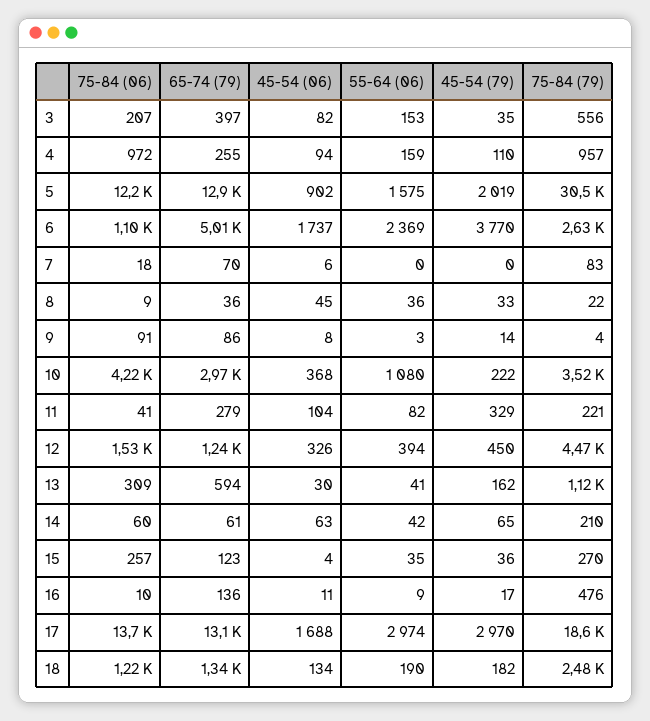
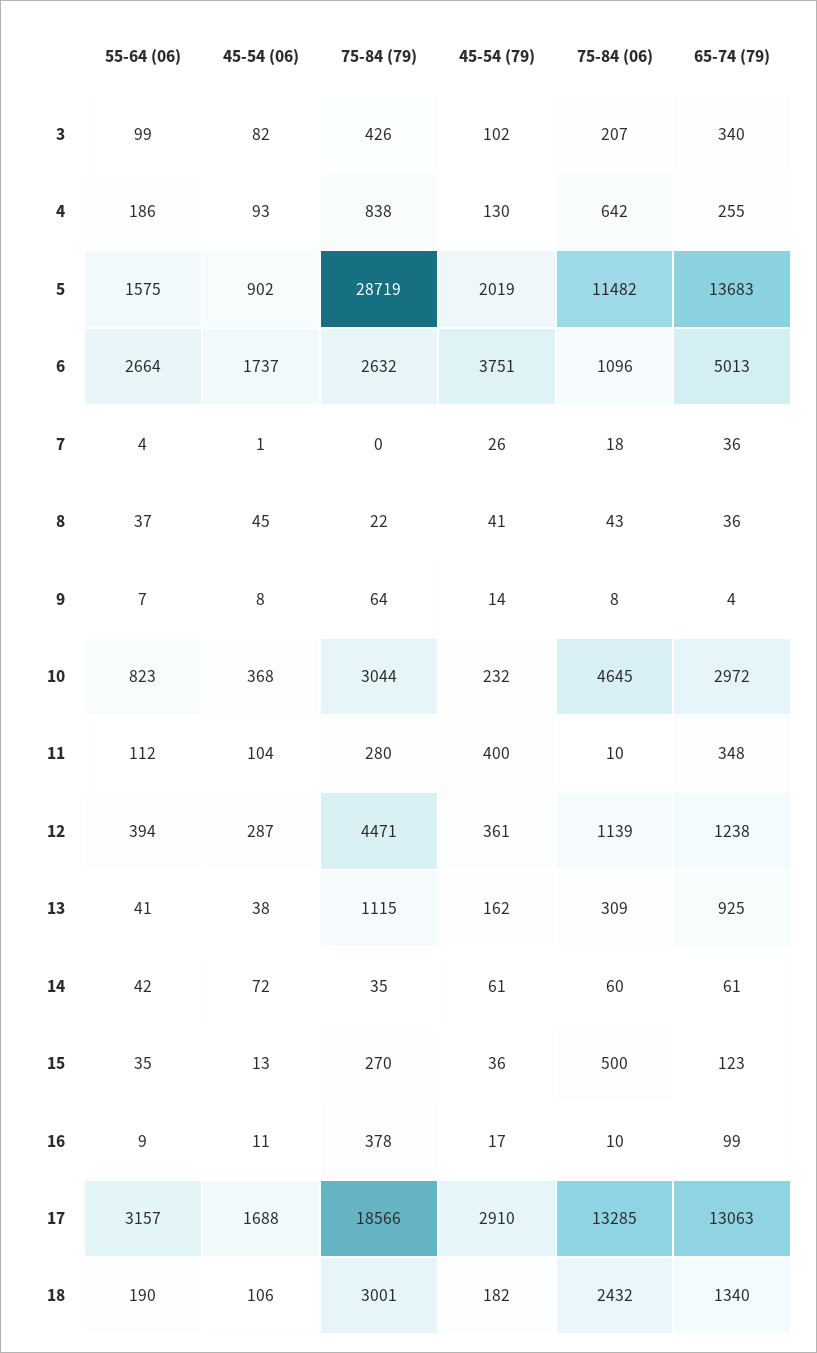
  {
    "75-84 (06)": {
      "3": 207,
-     "4": 972,
+     "4": 642,
-     "5": 12200,
+     "5": 11482,
      "6": 1096,
      "7": 18,
-     "8": 9,
+     "8": 43,
-     "9": 91,
+     "9": 8,
-     "10": 4220,
+     "10": 4645,
-     "11": 41,
+     "11": 10,
-     "12": 1530,
+     "12": 1139,
      "13": 309,
      "14": 60,
-     "15": 257,
+     "15": 500,
      "16": 10,
-     "17": 13700,
+     "17": 13285,
-     "18": 1220
+     "18": 2432
    },
    "65-74 (79)": {
-     "3": 397,
+     "3": 340,
      "4": 255,
-     "5": 12900,
+     "5": 13683,
      "6": 5013,
-     "7": 70,
+     "7": 36,
      "8": 36,
-     "9": 86,
+     "9": 4,
      "10": 2972,
-     "11": 279,
+     "11": 348,
      "12": 1238,
-     "13": 594,
+     "13": 925,
      "14": 61,
      "15": 123,
-     "16": 136,
+     "16": 99,
      "17": 13063,
      "18": 1340
    },
    "45-54 (06)": {
      "3": 82,
-     "4": 94,
+     "4": 93,
      "5": 902,
      "6": 1737,
-     "7": 6,
+     "7": 1,
      "8": 45,
      "9": 8,
      "10": 368,
      "11": 104,
-     "12": 326,
+     "12": 287,
-     "13": 30,
+     "13": 38,
-     "14": 63,
+     "14": 72,
-     "15": 4,
+     "15": 13,
      "16": 11,
      "17": 1688,
-     "18": 134
+     "18": 106
    },
    "55-64 (06)": {
-     "3": 153,
+     "3": 99,
-     "4": 159,
+     "4": 186,
      "5": 1575,
-     "6": 2369,
+     "6": 2664,
-     "7": 0,
+     "7": 4,
-     "8": 36,
+     "8": 37,
-     "9": 3,
+     "9": 7,
-     "10": 1080,
+     "10": 823,
-     "11": 82,
+     "11": 112,
      "12": 394,
      "13": 41,
      "14": 42,
      "15": 35,
      "16": 9,
-     "17": 2974,
+     "17": 3157,
      "18": 190
    },
    "45-54 (79)": {
-     "3": 35,
+     "3": 102,
-     "4": 110,
+     "4": 130,
      "5": 2019,
-     "6": 3770,
+     "6": 3751,
-     "7": 0,
+     "7": 26,
-     "8": 33,
+     "8": 41,
      "9": 14,
-     "10": 222,
+     "10": 232,
-     "11": 329,
+     "11": 400,
-     "12": 450,
+     "12": 361,
      "13": 162,
-     "14": 65,
+     "14": 61,
      "15": 36,
      "16": 17,
-     "17": 2970,
+     "17": 2910,
      "18": 182
    },
    "75-84 (79)": {
-     "3": 556,
+     "3": 426,
-     "4": 957,
+     "4": 838,
-     "5": 30500,
+     "5": 28719,
      "6": 2632,
-     "7": 83,
+     "7": 0,
      "8": 22,
-     "9": 4,
+     "9": 64,
-     "10": 3520,
+     "10": 3044,
-     "11": 221,
+     "11": 280,
      "12": 4471,
      "13": 1115,
-     "14": 210,
+     "14": 35,
      "15": 270,
-     "16": 476,
+     "16": 378,
      "17": 18566,
-     "18": 2480
+     "18": 3001
    }
  }

